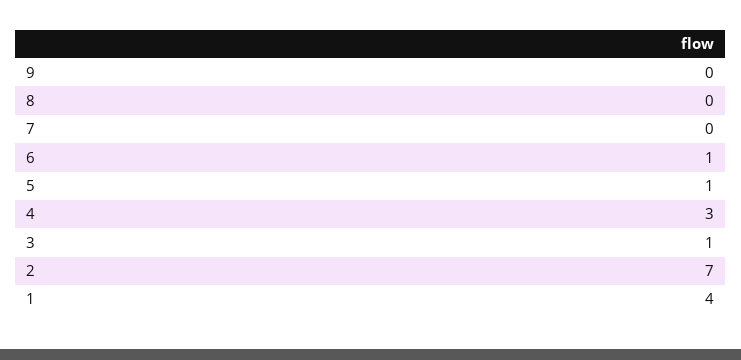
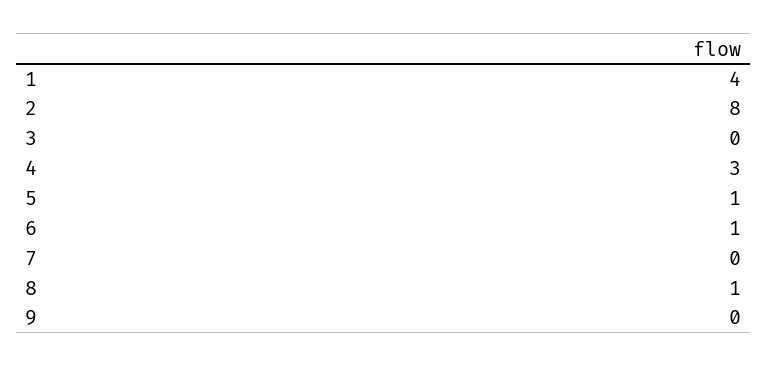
  {
    "9": 0,
-   "8": 0,
+   "8": 1,
    "7": 0,
    "6": 1,
    "5": 1,
    "4": 3,
-   "3": 1,
+   "3": 0,
-   "2": 7,
+   "2": 8,
    "1": 4
  }

